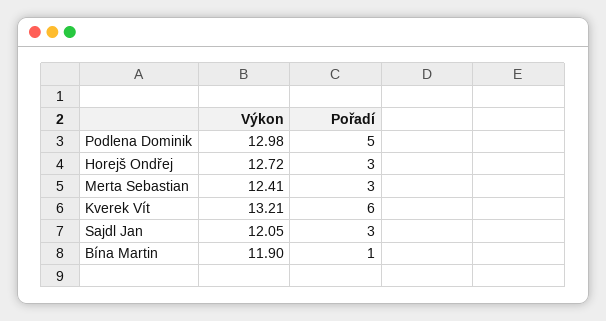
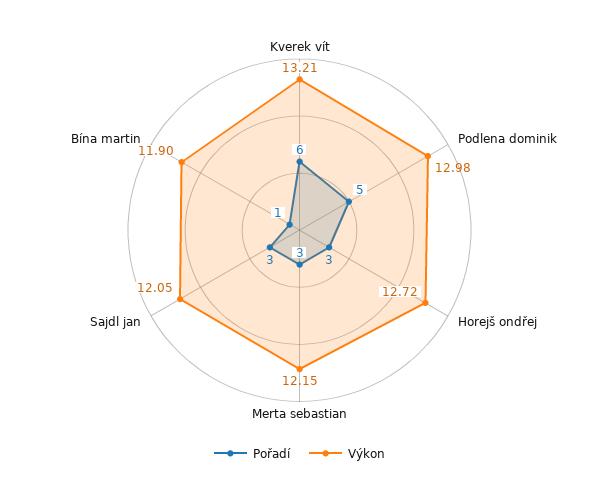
  {
    "Výkon": {
      "Podlena Dominik": 12.98,
      "Horejš Ondřej": 12.72,
-     "Merta Sebastian": 12.41,
+     "Merta Sebastian": 12.15,
      "Kverek Vít": 13.21,
      "Sajdl Jan": 12.05,
      "Bína Martin": 11.9
    },
    "Pořadí": {
      "Podlena Dominik": 5,
      "Horejš Ondřej": 3,
      "Merta Sebastian": 3,
      "Kverek Vít": 6,
      "Sajdl Jan": 3,
      "Bína Martin": 1
    }
  }

